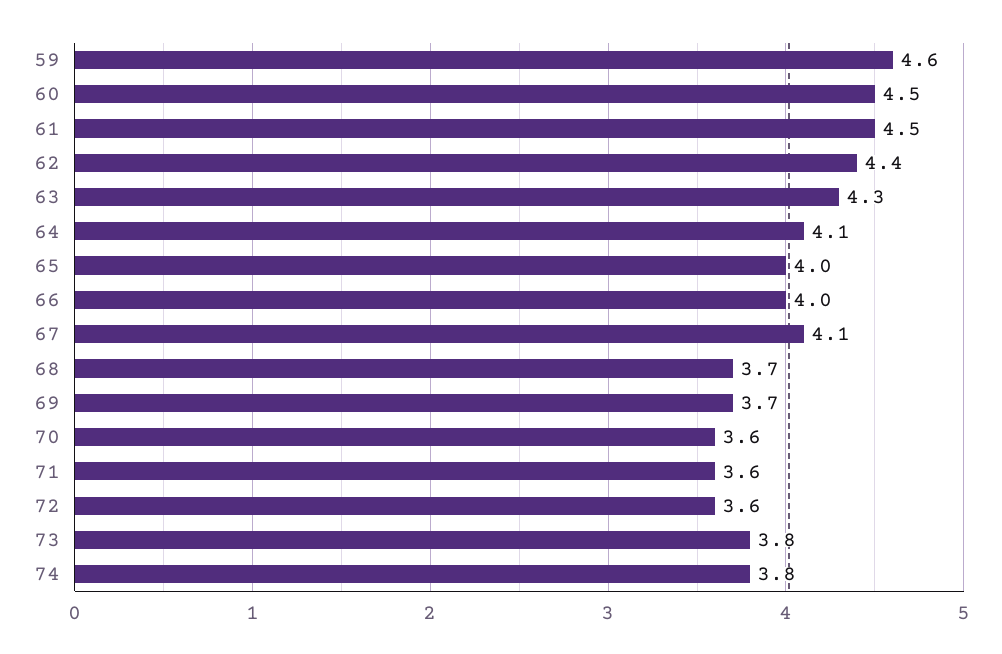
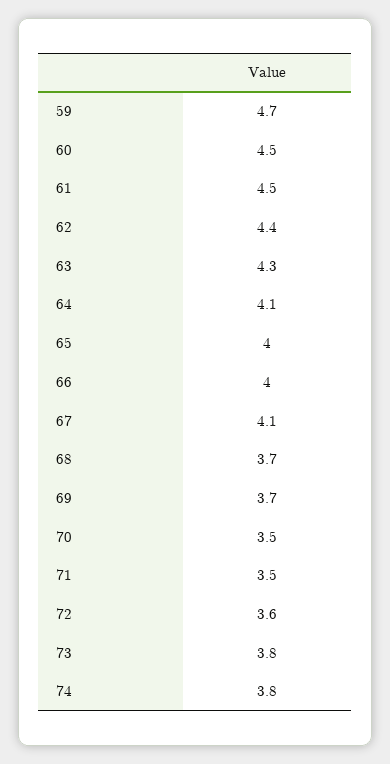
  {
-   "59": 4.6,
+   "59": 4.7,
    "60": 4.5,
    "61": 4.5,
    "62": 4.4,
    "63": 4.3,
    "64": 4.1,
    "65": 4,
    "66": 4,
    "67": 4.1,
    "68": 3.7,
    "69": 3.7,
-   "70": 3.6,
+   "70": 3.5,
-   "71": 3.6,
+   "71": 3.5,
    "72": 3.6,
    "73": 3.8,
    "74": 3.8
  }

